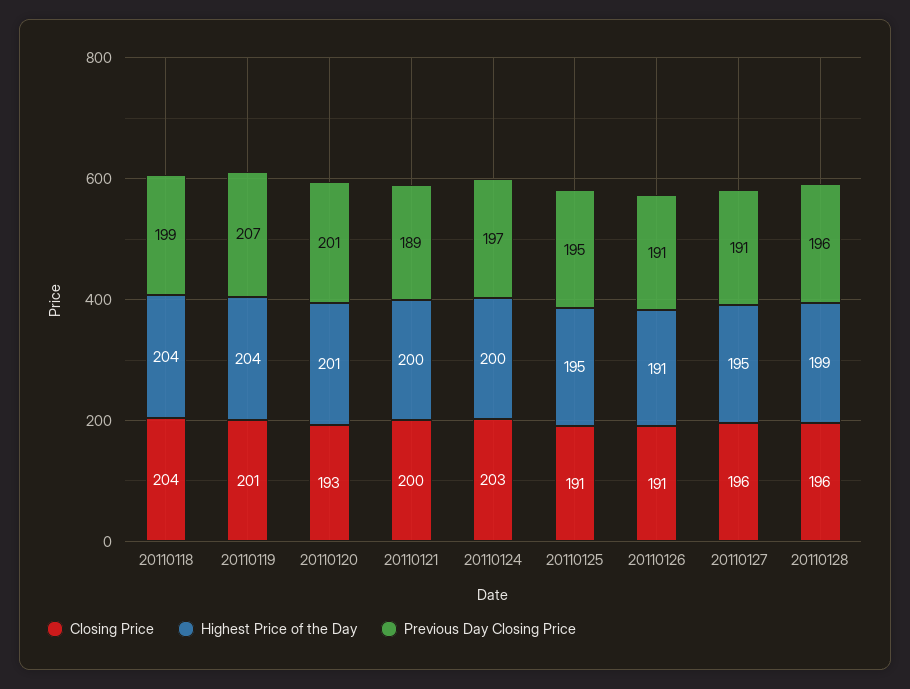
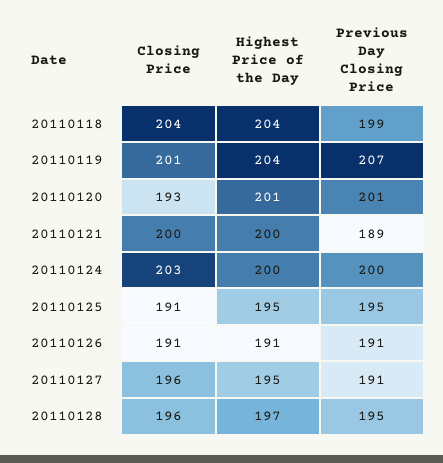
  {
    "Closing Price": {
      "20110118": 204,
      "20110119": 201,
      "20110120": 193,
      "20110121": 200,
      "20110124": 203,
      "20110125": 191,
      "20110126": 191,
      "20110127": 196,
      "20110128": 196
    },
    "Highest Price of the Day": {
      "20110118": 204,
      "20110119": 204,
      "20110120": 201,
      "20110121": 200,
      "20110124": 200,
      "20110125": 195,
      "20110126": 191,
      "20110127": 195,
-     "20110128": 199
+     "20110128": 197
    },
    "Previous Day Closing Price": {
      "20110118": 199,
      "20110119": 207,
      "20110120": 201,
      "20110121": 189,
-     "20110124": 197,
+     "20110124": 200,
      "20110125": 195,
      "20110126": 191,
      "20110127": 191,
-     "20110128": 196
+     "20110128": 195
    }
  }

